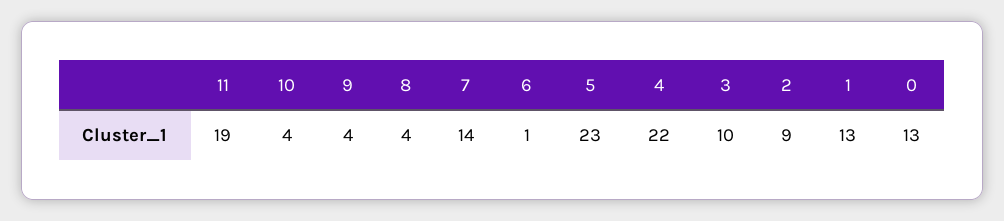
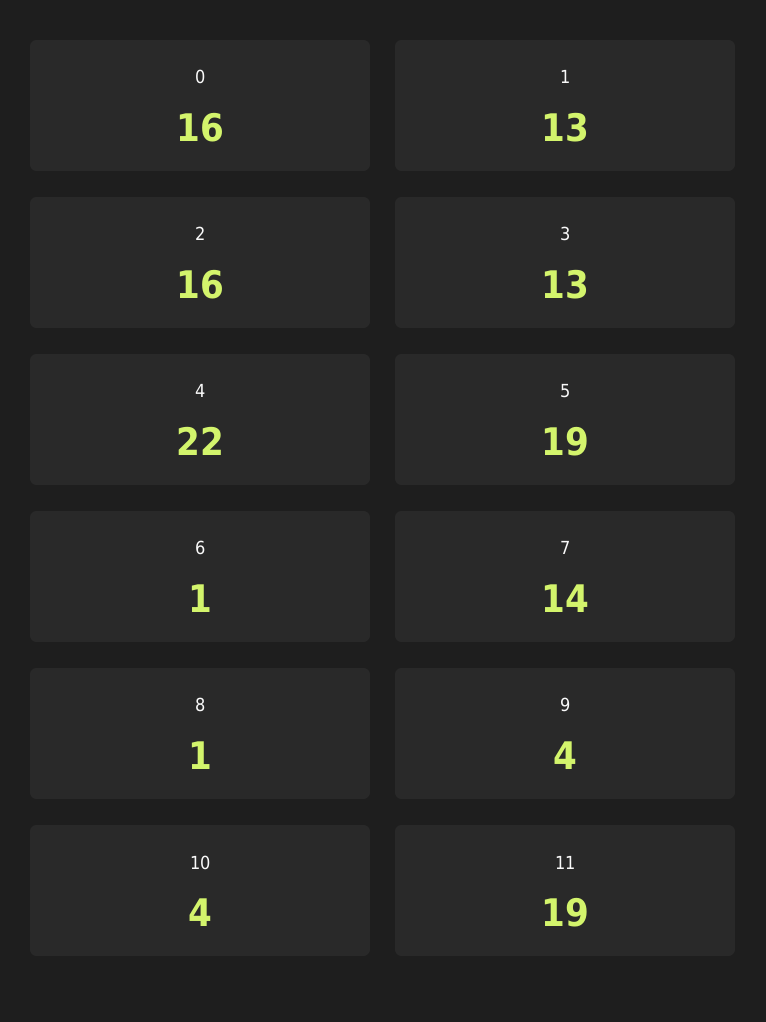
  {
    "11": 19,
    "10": 4,
    "9": 4,
-   "8": 4,
+   "8": 1,
    "7": 14,
    "6": 1,
-   "5": 23,
+   "5": 19,
    "4": 22,
-   "3": 10,
+   "3": 13,
-   "2": 9,
+   "2": 16,
    "1": 13,
-   "0": 13
+   "0": 16
  }

